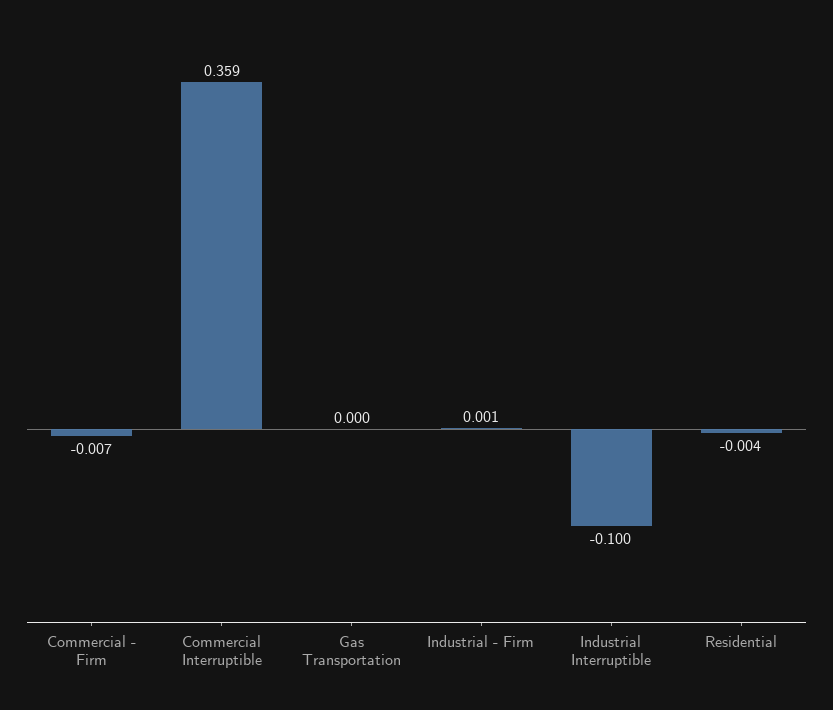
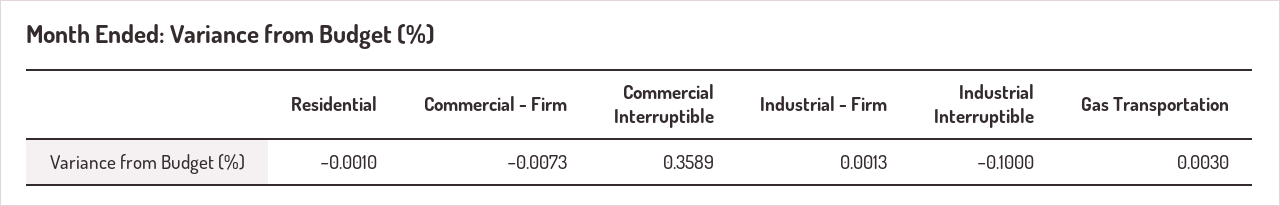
  {
    "Commercial - Firm": -0.0073,
    "Commercial Interruptible": 0.3589,
-   "Gas Transportation": 0,
+   "Gas Transportation": 0.003,
    "Industrial - Firm": 0.0013,
    "Industrial Interruptible": -0.1,
-   "Residential": -0.004
+   "Residential": -0.001
  }

